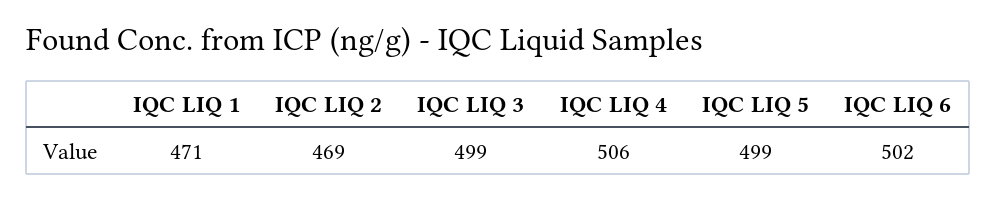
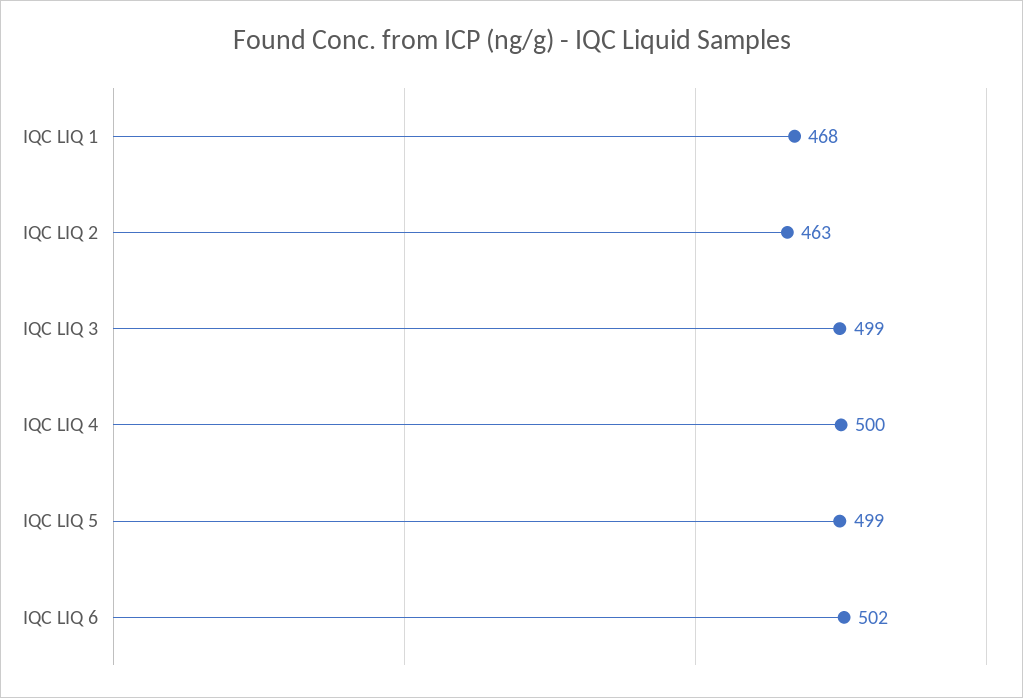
  {
-   "IQC LIQ 1": 471,
+   "IQC LIQ 1": 468,
-   "IQC LIQ 2": 469,
+   "IQC LIQ 2": 463,
    "IQC LIQ 3": 499,
-   "IQC LIQ 4": 506,
+   "IQC LIQ 4": 500,
    "IQC LIQ 5": 499,
    "IQC LIQ 6": 502
  }

